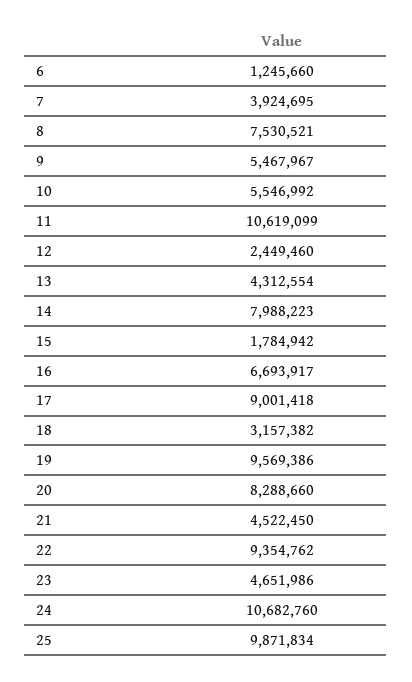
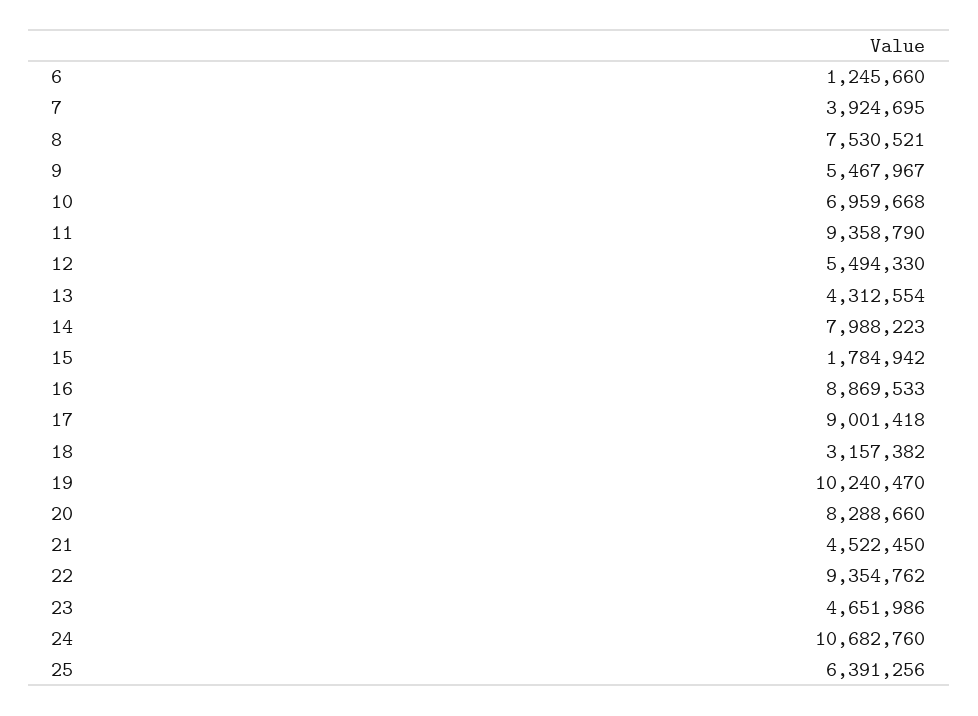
  {
    "6": 1245660,
    "7": 3924695,
    "8": 7530521,
    "9": 5467967,
-   "10": 5546992,
+   "10": 6959668,
-   "11": 10619099,
+   "11": 9358790,
-   "12": 2449460,
+   "12": 5494330,
    "13": 4312554,
    "14": 7988223,
    "15": 1784942,
-   "16": 6693917,
+   "16": 8869533,
    "17": 9001418,
    "18": 3157382,
-   "19": 9569386,
+   "19": 10240470,
    "20": 8288660,
    "21": 4522450,
    "22": 9354762,
    "23": 4651986,
    "24": 10682760,
-   "25": 9871834
+   "25": 6391256
  }

